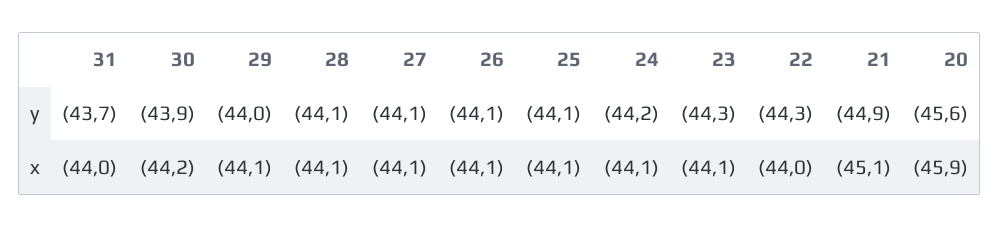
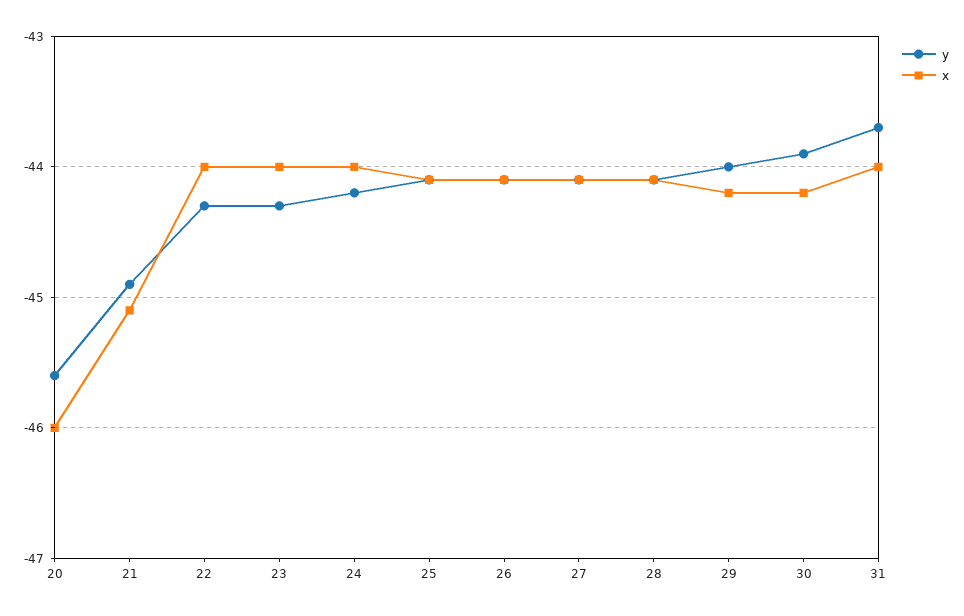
  {
    "y": {
      "31": -43.7,
      "30": -43.9,
      "29": -44,
      "28": -44.1,
      "27": -44.1,
      "26": -44.1,
      "25": -44.1,
      "24": -44.2,
      "23": -44.3,
      "22": -44.3,
      "21": -44.9,
      "20": -45.6
    },
    "x": {
      "31": -44,
      "30": -44.2,
-     "29": -44.1,
+     "29": -44.2,
      "28": -44.1,
      "27": -44.1,
      "26": -44.1,
      "25": -44.1,
-     "24": -44.1,
+     "24": -44,
-     "23": -44.1,
+     "23": -44,
      "22": -44,
      "21": -45.1,
-     "20": -45.9
+     "20": -46
    }
  }

